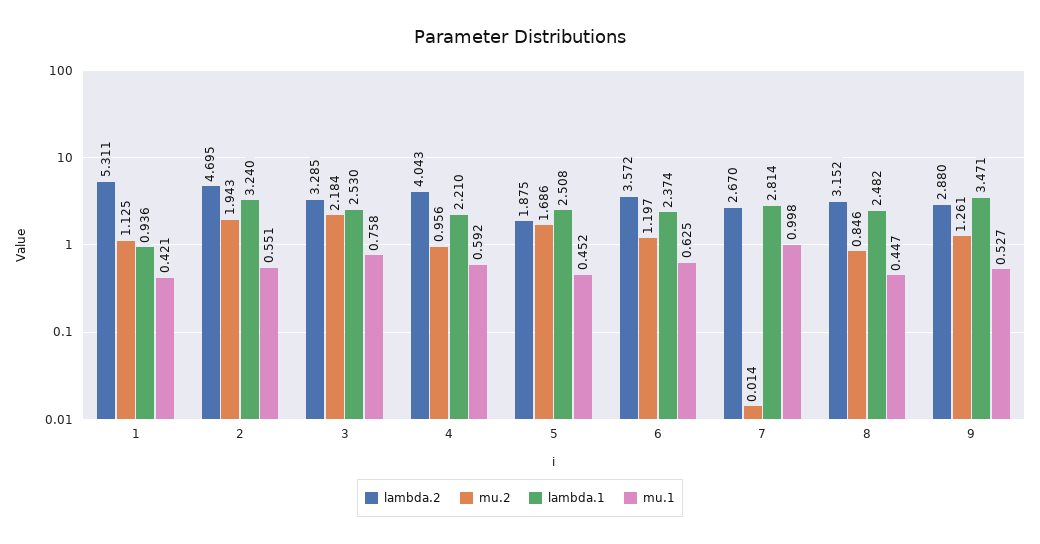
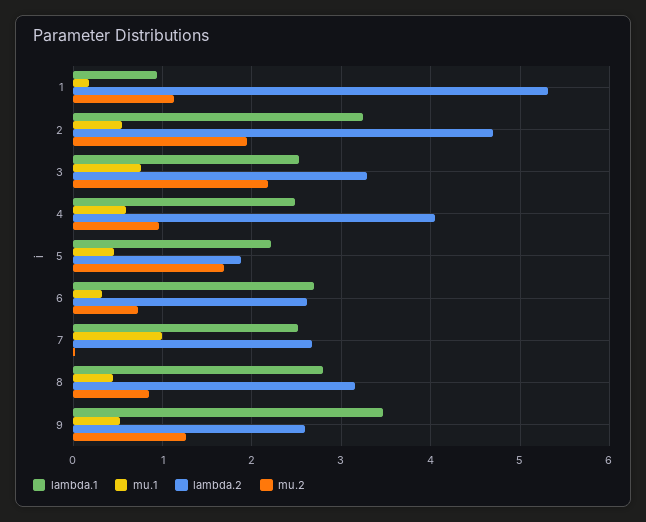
  {
    "lambda.2": {
      "1": 5.311,
      "2": 4.695,
      "3": 3.285,
      "4": 4.043,
      "5": 1.875,
-     "6": 3.572,
+     "6": 2.6,
      "7": 2.67,
      "8": 3.152,
-     "9": 2.88
+     "9": 2.6
    },
    "mu.2": {
      "1": 1.125,
      "2": 1.943,
      "3": 2.184,
      "4": 0.956,
      "5": 1.686,
-     "6": 1.197,
+     "6": 0.7,
      "7": 0.014,
      "8": 0.846,
      "9": 1.261
    },
    "lambda.1": {
      "1": 0.936,
      "2": 3.24,
      "3": 2.53,
-     "4": 2.21,
+     "4": 2.5,
-     "5": 2.508,
+     "5": 2.2,
-     "6": 2.374,
+     "6": 2.7,
-     "7": 2.814,
+     "7": 2.5,
-     "8": 2.482,
+     "8": 2.8,
      "9": 3.471
    },
    "mu.1": {
-     "1": 0.421,
+     "1": 0.2,
      "2": 0.551,
      "3": 0.758,
      "4": 0.592,
      "5": 0.452,
-     "6": 0.625,
+     "6": 0.3,
      "7": 0.998,
      "8": 0.447,
      "9": 0.527
    }
  }

